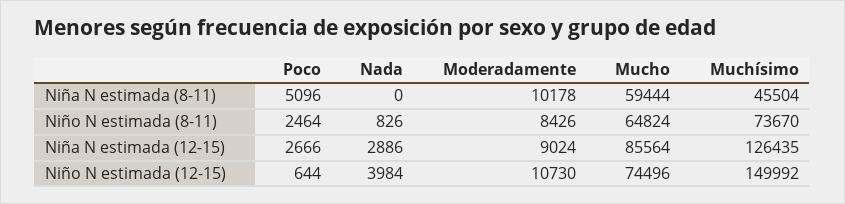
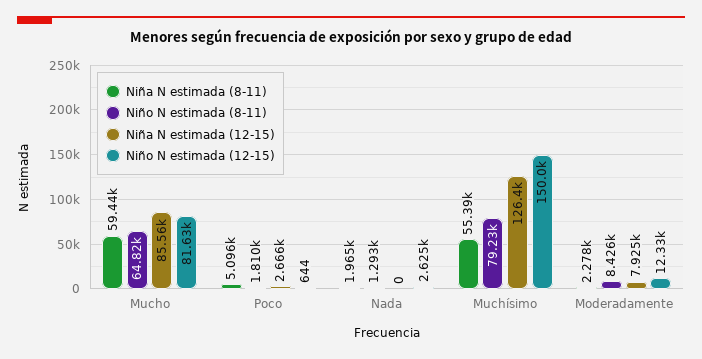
  {
    "Niña N estimada (8-11)": {
      "Poco": 5096,
-     "Nada": 0,
+     "Nada": 1965,
-     "Moderadamente": 10178,
+     "Moderadamente": 2278,
      "Mucho": 59444,
-     "Muchísimo": 45504
+     "Muchísimo": 55390
    },
    "Niño N estimada (8-11)": {
-     "Poco": 2464,
+     "Poco": 1810,
-     "Nada": 826,
+     "Nada": 1293,
      "Moderadamente": 8426,
      "Mucho": 64824,
-     "Muchísimo": 73670
+     "Muchísimo": 79230
    },
    "Niña N estimada (12-15)": {
      "Poco": 2666,
-     "Nada": 2886,
+     "Nada": 0,
-     "Moderadamente": 9024,
+     "Moderadamente": 7925,
      "Mucho": 85564,
      "Muchísimo": 126435
    },
    "Niño N estimada (12-15)": {
      "Poco": 644,
-     "Nada": 3984,
+     "Nada": 2625,
-     "Moderadamente": 10730,
+     "Moderadamente": 12330,
-     "Mucho": 74496,
+     "Mucho": 81630,
      "Muchísimo": 149992
    }
  }

